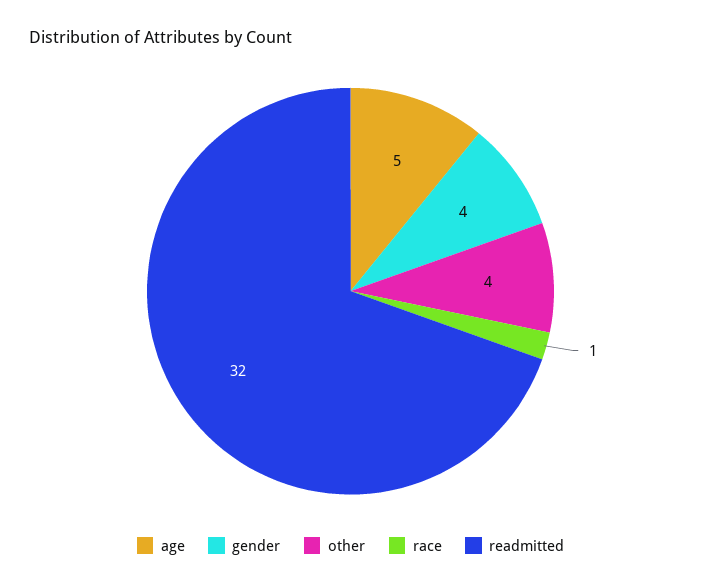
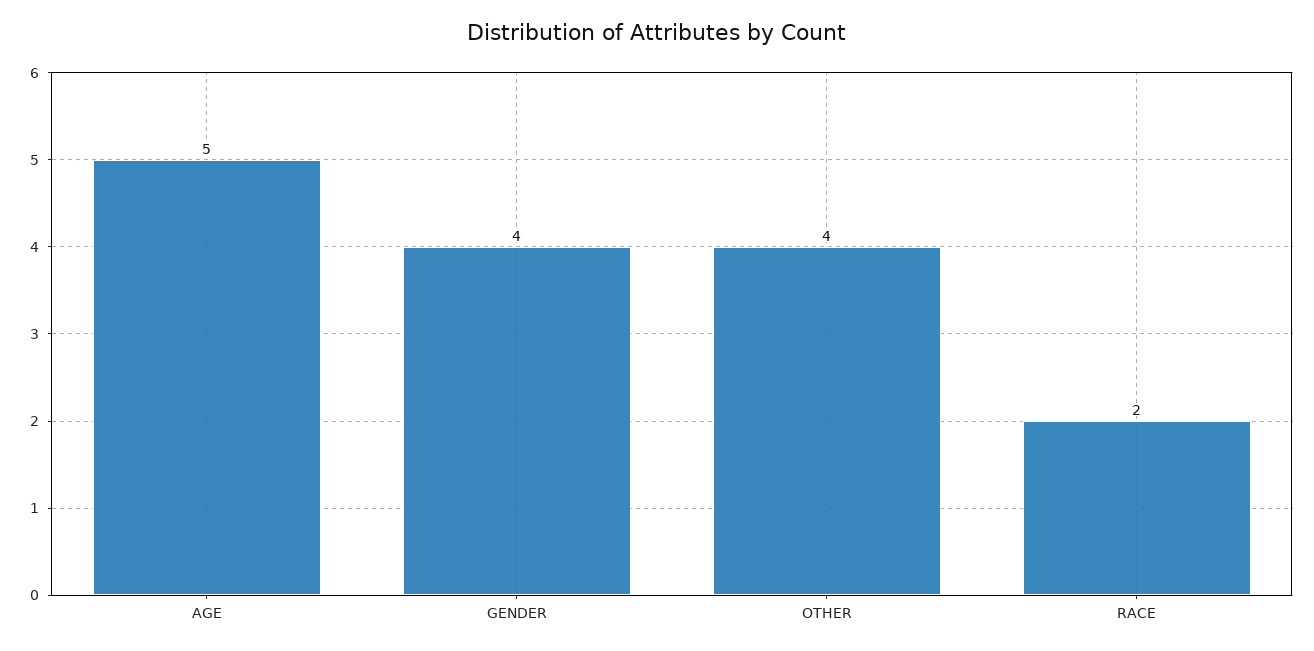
  {
    "age": 5,
    "gender": 4,
    "other": 4,
-   "race": 1,
+   "race": 2
-   "readmitted": 32
  }

